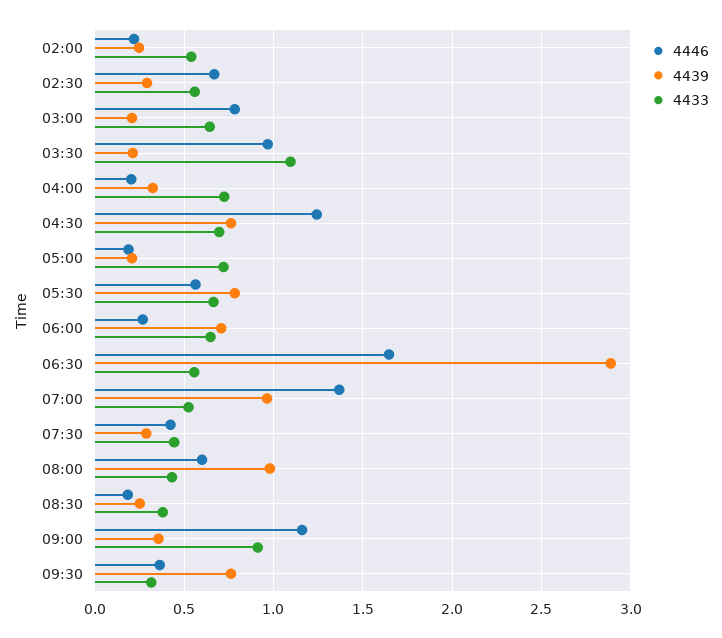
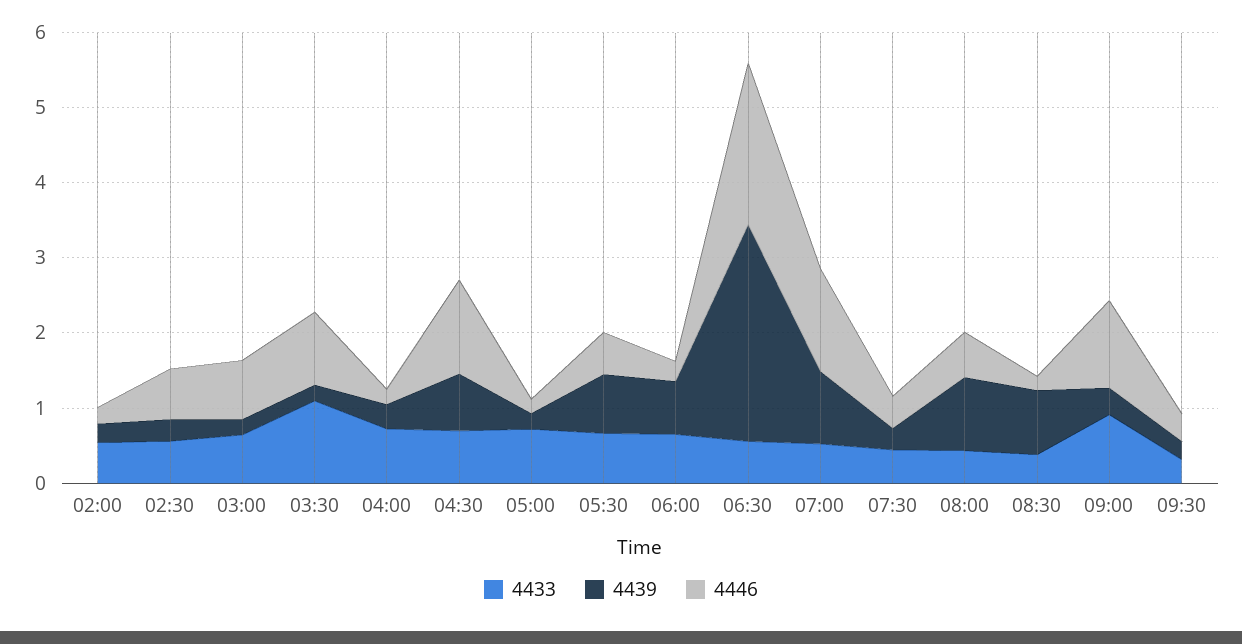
  {
    "4446": {
      "02:00": 0.2,
      "02:30": 0.65,
      "03:00": 0.8,
      "03:30": 0.95,
      "04:00": 0.2,
      "04:30": 1.25,
      "05:00": 0.2,
      "05:30": 0.55,
      "06:00": 0.25,
-     "06:30": 1.65,
+     "06:30": 2.2,
      "07:00": 1.35,
      "07:30": 0.4,
      "08:00": 0.6,
      "08:30": 0.2,
      "09:00": 1.15,
      "09:30": 0.35
    },
    "4439": {
      "02:00": 0.25,
      "02:30": 0.3,
      "03:00": 0.2,
      "03:30": 0.2,
      "04:00": 0.3,
      "04:30": 0.75,
      "05:00": 0.2,
      "05:30": 0.8,
      "06:00": 0.7,
      "06:30": 2.9,
      "07:00": 0.95,
      "07:30": 0.3,
      "08:00": 1,
-     "08:30": 0.25,
+     "08:30": 0.8,
      "09:00": 0.35,
-     "09:30": 0.75
+     "09:30": 0.2
    },
    "4433": {
      "02:00": 0.55,
      "02:30": 0.55,
      "03:00": 0.65,
      "03:30": 1.1,
      "04:00": 0.7,
      "04:30": 0.7,
      "05:00": 0.7,
      "05:30": 0.65,
      "06:00": 0.65,
      "06:30": 0.55,
      "07:00": 0.5,
      "07:30": 0.45,
      "08:00": 0.45,
      "08:30": 0.4,
      "09:00": 0.9,
      "09:30": 0.3
    }
  }

